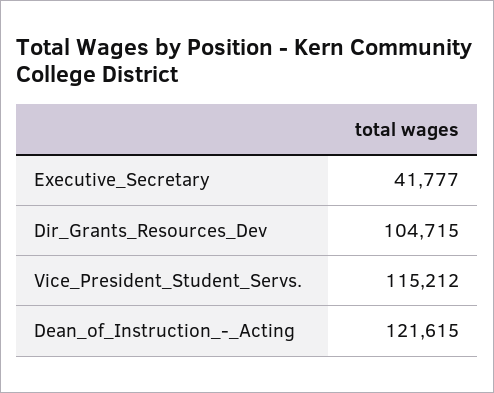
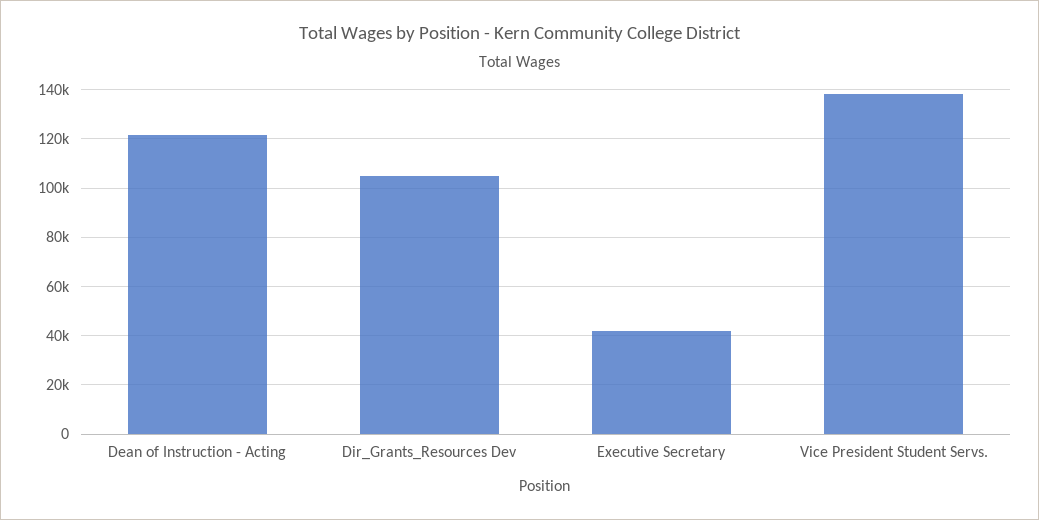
  {
    "Executive_Secretary": 41777,
    "Dir_Grants_Resources_Dev": 104715,
-   "Vice_President_Student_Servs.": 115212,
+   "Vice_President_Student_Servs.": 137500,
    "Dean_of_Instruction_-_Acting": 121615
  }

